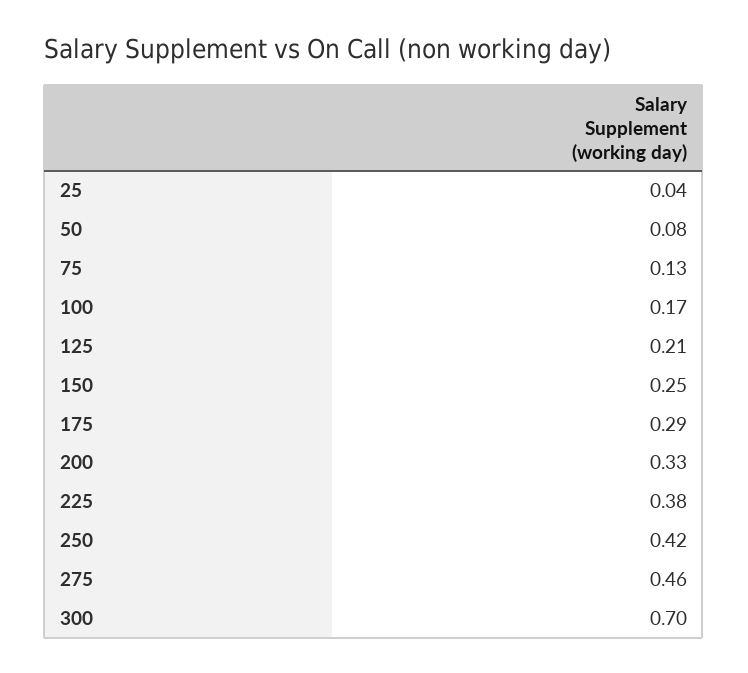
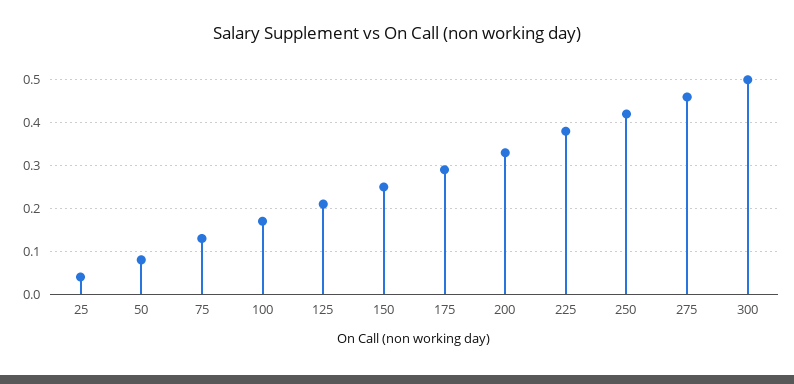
  {
    "25": 0.04,
    "50": 0.08,
    "75": 0.13,
    "100": 0.17,
    "125": 0.21,
    "150": 0.25,
    "175": 0.29,
    "200": 0.33,
    "225": 0.38,
    "250": 0.42,
    "275": 0.46,
-   "300": 0.7
+   "300": 0.5
  }

